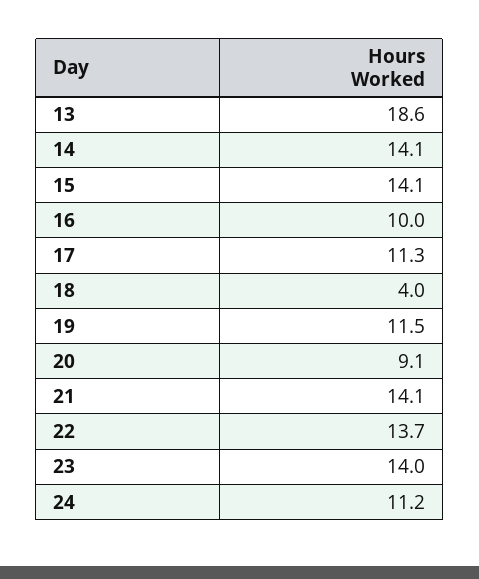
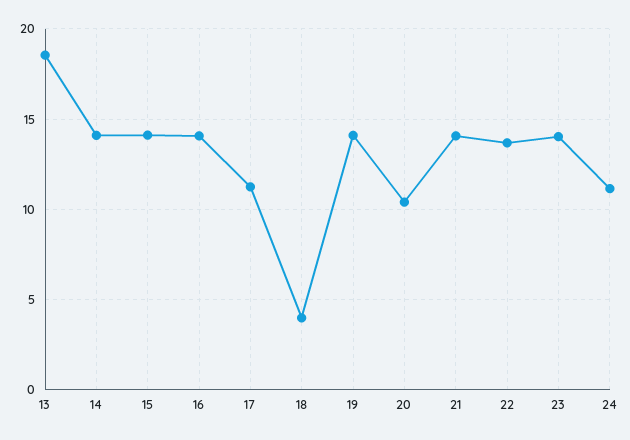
  {
    "13": 18.6,
    "14": 14.1,
    "15": 14.1,
-   "16": 10,
+   "16": 14,
    "17": 11.3,
    "18": 4,
-   "19": 11.5,
+   "19": 14,
-   "20": 9.1,
+   "20": 10.5,
    "21": 14.1,
    "22": 13.7,
    "23": 14,
    "24": 11.2
  }

